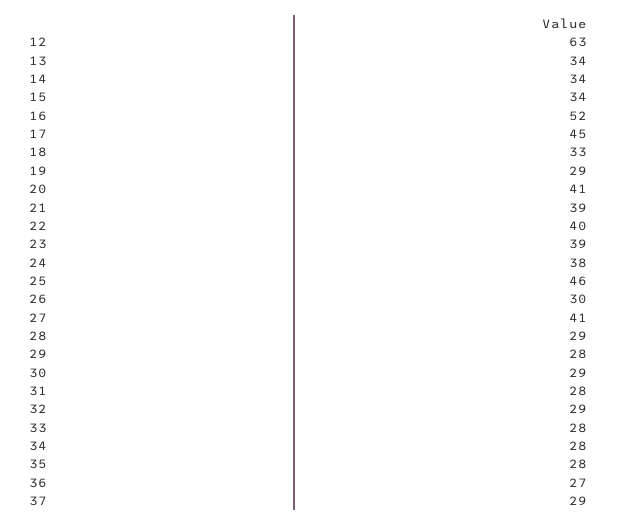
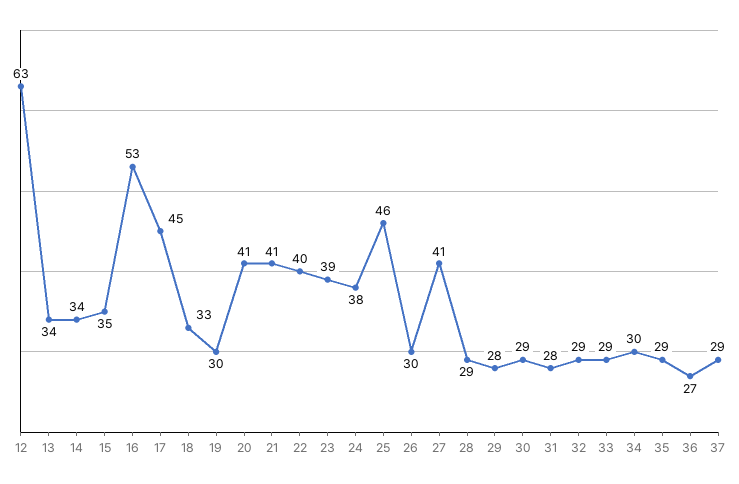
  {
    "12": 63,
    "13": 34,
    "14": 34,
-   "15": 34,
+   "15": 35,
-   "16": 52,
+   "16": 53,
    "17": 45,
    "18": 33,
-   "19": 29,
+   "19": 30,
    "20": 41,
-   "21": 39,
+   "21": 41,
    "22": 40,
    "23": 39,
    "24": 38,
    "25": 46,
    "26": 30,
    "27": 41,
    "28": 29,
    "29": 28,
    "30": 29,
    "31": 28,
    "32": 29,
-   "33": 28,
+   "33": 29,
-   "34": 28,
+   "34": 30,
-   "35": 28,
+   "35": 29,
    "36": 27,
    "37": 29
  }

